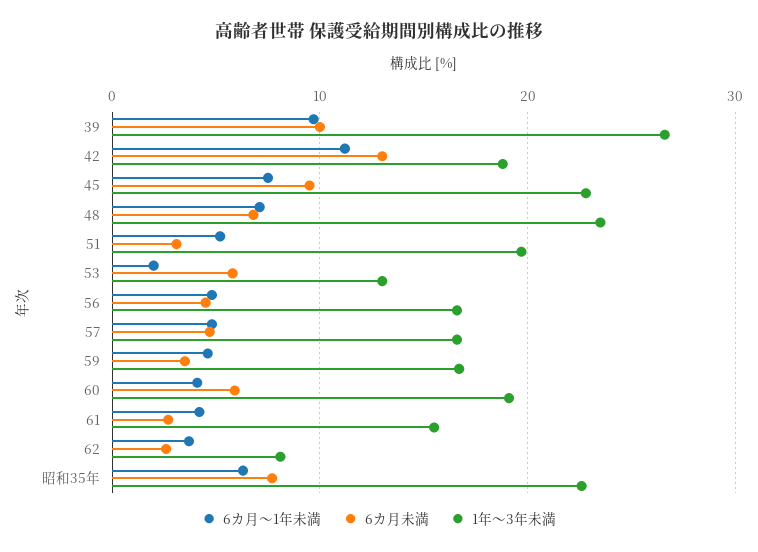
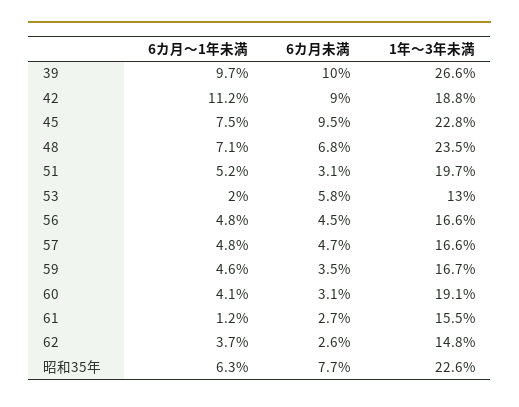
  {
    "6カ月～1年未満": {
      "39": 9.7,
      "42": 11.2,
      "45": 7.5,
      "48": 7.1,
      "51": 5.2,
      "53": 2,
      "56": 4.8,
      "57": 4.8,
      "59": 4.6,
      "60": 4.1,
-     "61": 4,
+     "61": 1.2,
      "62": 3.7,
      "昭和35年": 6.3
    },
    "6カ月未満": {
      "39": 10,
-     "42": 13,
+     "42": 9,
      "45": 9.5,
      "48": 6.8,
      "51": 3.1,
      "53": 5.8,
      "56": 4.5,
      "57": 4.7,
      "59": 3.5,
-     "60": 6,
+     "60": 3.1,
      "61": 2.7,
      "62": 2.6,
      "昭和35年": 7.7
    },
    "1年～3年未満": {
      "39": 26.6,
      "42": 18.8,
      "45": 22.8,
      "48": 23.5,
      "51": 19.7,
      "53": 13,
      "56": 16.6,
      "57": 16.6,
      "59": 16.7,
      "60": 19.1,
      "61": 15.5,
-     "62": 8,
+     "62": 14.8,
      "昭和35年": 22.6
    }
  }

